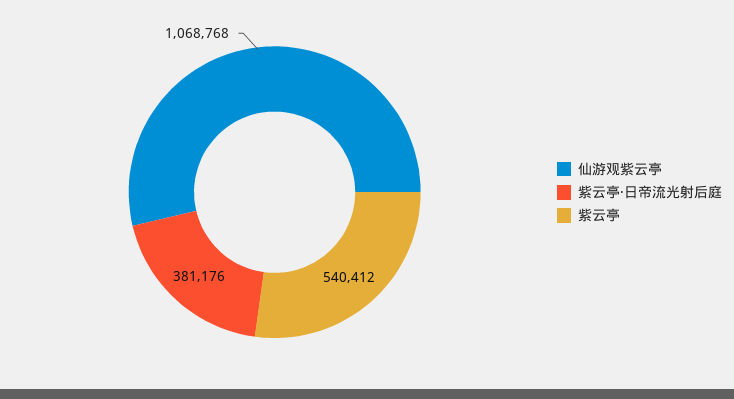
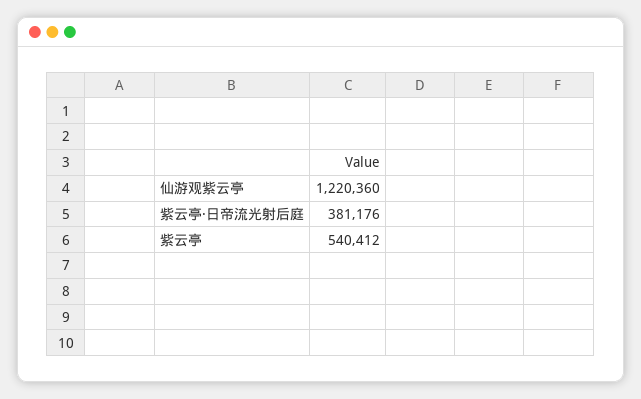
  {
-   "仙游观紫云亭": 1068768,
+   "仙游观紫云亭": 1220360,
    "紫云亭·日帝流光射后庭": 381176,
    "紫云亭": 540412
  }

